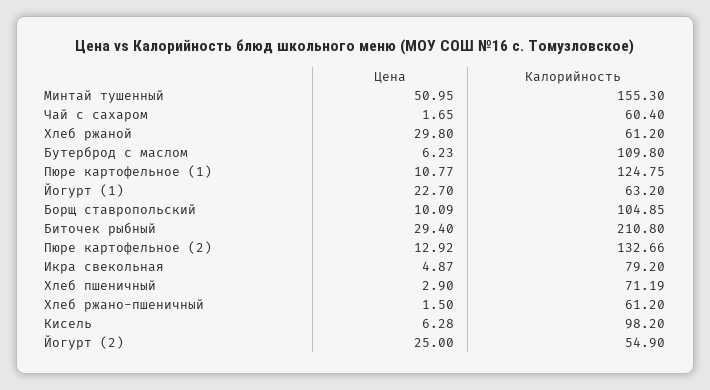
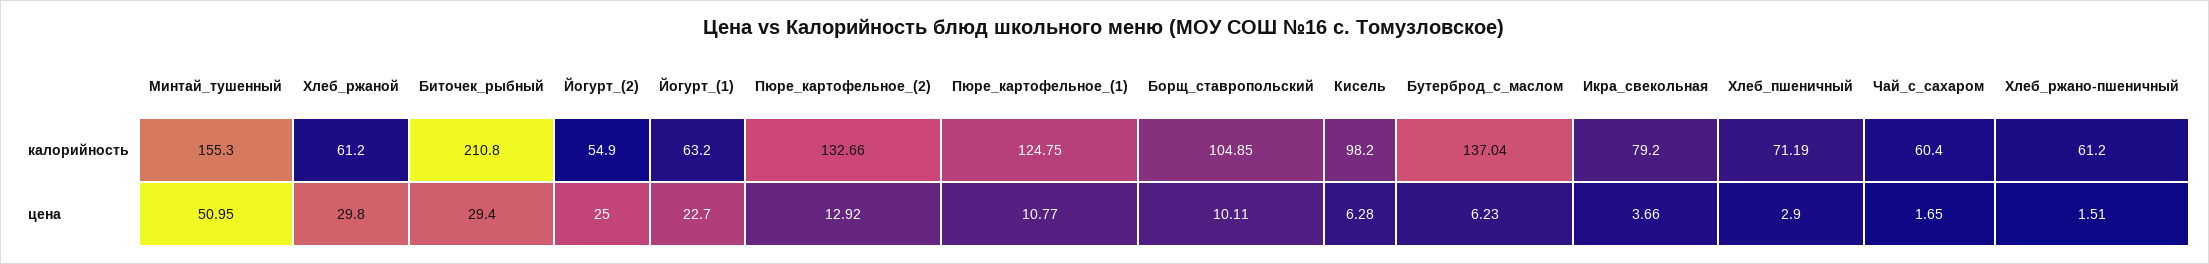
  {
    "Цена": {
      "Минтай тушенный": 50.95,
      "Чай с сахаром": 1.65,
      "Хлеб ржаной": 29.8,
      "Бутерброд с маслом": 6.23,
      "Пюре картофельное (1)": 10.77,
      "Йогурт (1)": 22.7,
-     "Борщ ставропольский": 10.09,
+     "Борщ ставропольский": 10.11,
      "Биточек рыбный": 29.4,
      "Пюре картофельное (2)": 12.92,
-     "Икра свекольная": 4.87,
+     "Икра свекольная": 3.66,
      "Хлеб пшеничный": 2.9,
-     "Хлеб ржано-пшеничный": 1.5,
+     "Хлеб ржано-пшеничный": 1.51,
      "Кисель": 6.28,
      "Йогурт (2)": 25
    },
    "Калорийность": {
      "Минтай тушенный": 155.3,
      "Чай с сахаром": 60.4,
      "Хлеб ржаной": 61.2,
-     "Бутерброд с маслом": 109.8,
+     "Бутерброд с маслом": 137.04,
      "Пюре картофельное (1)": 124.75,
      "Йогурт (1)": 63.2,
      "Борщ ставропольский": 104.85,
      "Биточек рыбный": 210.8,
      "Пюре картофельное (2)": 132.66,
      "Икра свекольная": 79.2,
      "Хлеб пшеничный": 71.19,
      "Хлеб ржано-пшеничный": 61.2,
      "Кисель": 98.2,
      "Йогурт (2)": 54.9
    }
  }

